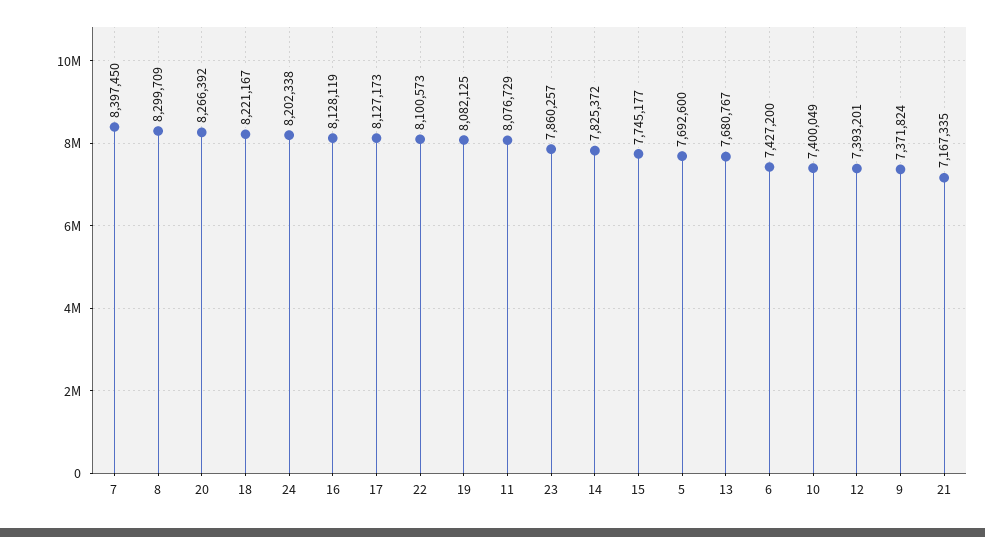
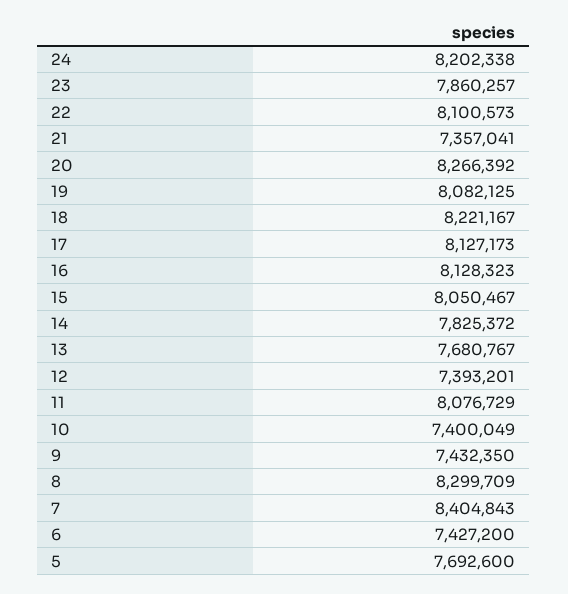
  {
-   "7": 8397450,
+   "7": 8404843,
    "8": 8299709,
    "20": 8266392,
    "18": 8221167,
    "24": 8202338,
-   "16": 8128119,
+   "16": 8128323,
    "17": 8127173,
    "22": 8100573,
    "19": 8082125,
    "11": 8076729,
    "23": 7860257,
    "14": 7825372,
-   "15": 7745177,
+   "15": 8050467,
    "5": 7692600,
    "13": 7680767,
    "6": 7427200,
    "10": 7400049,
    "12": 7393201,
-   "9": 7371824,
+   "9": 7432350,
-   "21": 7167335
+   "21": 7357041
  }

